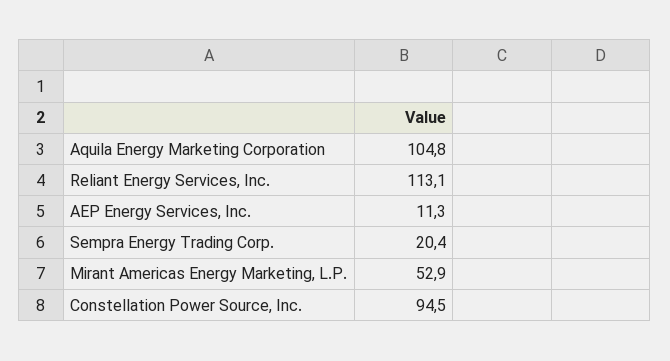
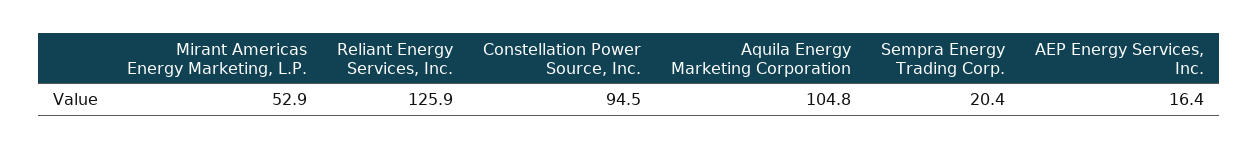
  {
    "Aquila Energy Marketing Corporation": 104.8,
-   "Reliant Energy Services, Inc.": 113.1,
+   "Reliant Energy Services, Inc.": 125.9,
-   "AEP Energy Services, Inc.": 11.3,
+   "AEP Energy Services, Inc.": 16.4,
    "Sempra Energy Trading Corp.": 20.4,
    "Mirant Americas Energy Marketing, L.P.": 52.9,
    "Constellation Power Source, Inc.": 94.5
  }

